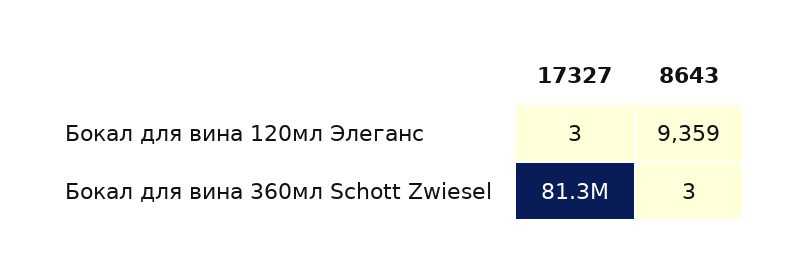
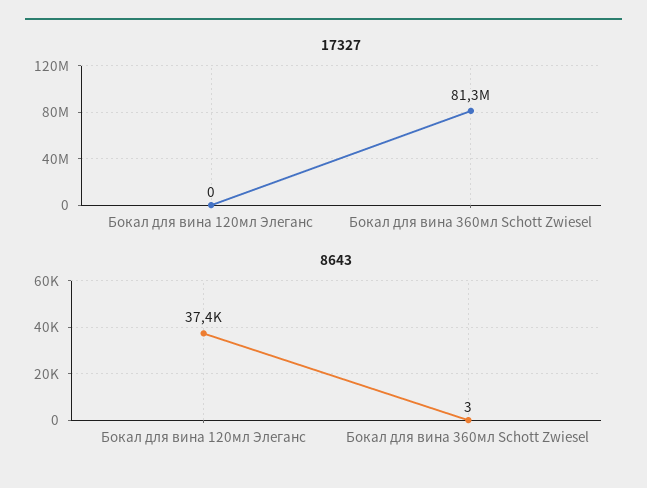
  {
    "17327": {
-     "Бокал для вина 120мл Элеганс": 3,
+     "Бокал для вина 120мл Элеганс": 0,
      "Бокал для вина 360мл Schott Zwiesel": 81300000
    },
    "8643": {
-     "Бокал для вина 120мл Элеганс": 9359,
+     "Бокал для вина 120мл Элеганс": 37400,
      "Бокал для вина 360мл Schott Zwiesel": 3
    }
  }

